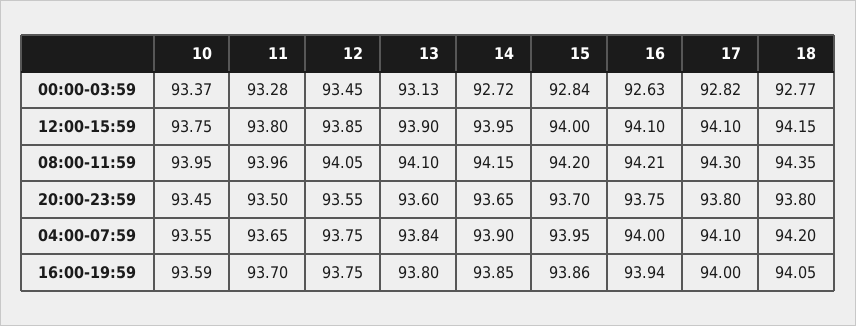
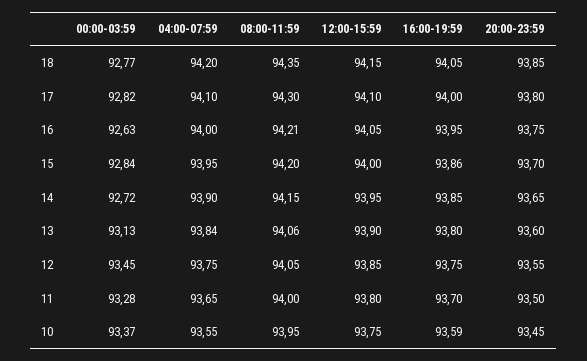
  {
    "10": {
      "00:00-03:59": 93.37,
      "12:00-15:59": 93.75,
      "08:00-11:59": 93.95,
      "20:00-23:59": 93.45,
      "04:00-07:59": 93.55,
      "16:00-19:59": 93.59
    },
    "11": {
      "00:00-03:59": 93.28,
      "12:00-15:59": 93.8,
-     "08:00-11:59": 93.96,
+     "08:00-11:59": 94,
      "20:00-23:59": 93.5,
      "04:00-07:59": 93.65,
      "16:00-19:59": 93.7
    },
    "12": {
      "00:00-03:59": 93.45,
      "12:00-15:59": 93.85,
      "08:00-11:59": 94.05,
      "20:00-23:59": 93.55,
      "04:00-07:59": 93.75,
      "16:00-19:59": 93.75
    },
    "13": {
      "00:00-03:59": 93.13,
      "12:00-15:59": 93.9,
-     "08:00-11:59": 94.1,
+     "08:00-11:59": 94.06,
      "20:00-23:59": 93.6,
      "04:00-07:59": 93.84,
      "16:00-19:59": 93.8
    },
    "14": {
      "00:00-03:59": 92.72,
      "12:00-15:59": 93.95,
      "08:00-11:59": 94.15,
      "20:00-23:59": 93.65,
      "04:00-07:59": 93.9,
      "16:00-19:59": 93.85
    },
    "15": {
      "00:00-03:59": 92.84,
      "12:00-15:59": 94,
      "08:00-11:59": 94.2,
      "20:00-23:59": 93.7,
      "04:00-07:59": 93.95,
      "16:00-19:59": 93.86
    },
    "16": {
      "00:00-03:59": 92.63,
-     "12:00-15:59": 94.1,
+     "12:00-15:59": 94.05,
      "08:00-11:59": 94.21,
      "20:00-23:59": 93.75,
      "04:00-07:59": 94,
-     "16:00-19:59": 93.94
+     "16:00-19:59": 93.95
    },
    "17": {
      "00:00-03:59": 92.82,
      "12:00-15:59": 94.1,
      "08:00-11:59": 94.3,
      "20:00-23:59": 93.8,
      "04:00-07:59": 94.1,
      "16:00-19:59": 94
    },
    "18": {
      "00:00-03:59": 92.77,
      "12:00-15:59": 94.15,
      "08:00-11:59": 94.35,
-     "20:00-23:59": 93.8,
+     "20:00-23:59": 93.85,
      "04:00-07:59": 94.2,
      "16:00-19:59": 94.05
    }
  }

